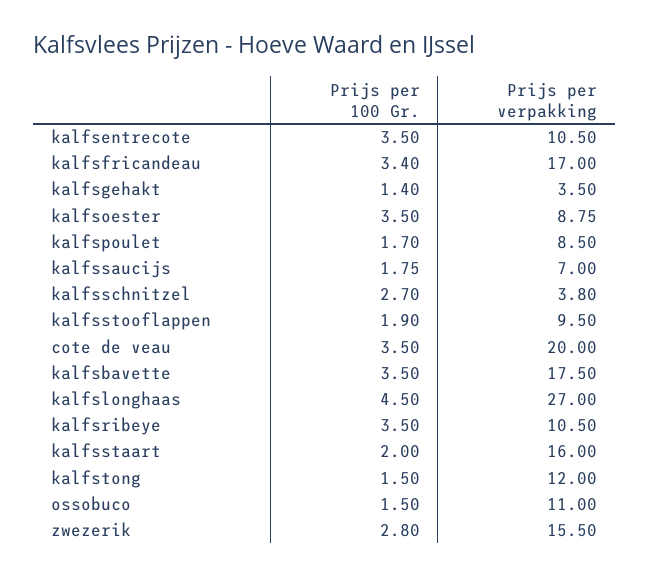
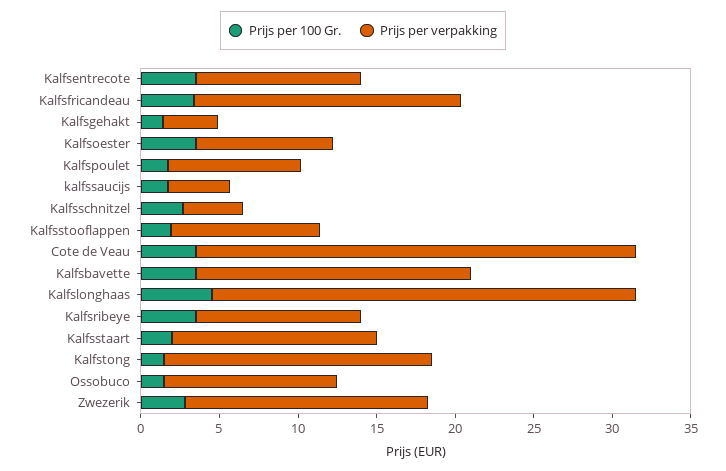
  {
    "Prijs per 100 Gr.": {
      "kalfsentrecote": 3.5,
      "kalfsfricandeau": 3.4,
      "kalfsgehakt": 1.4,
      "kalfsoester": 3.5,
      "kalfspoulet": 1.7,
      "kalfssaucijs": 1.75,
      "kalfsschnitzel": 2.7,
      "kalfsstooflappen": 1.9,
      "cote de veau": 3.5,
      "kalfsbavette": 3.5,
      "kalfslonghaas": 4.5,
      "kalfsribeye": 3.5,
      "kalfsstaart": 2,
      "kalfstong": 1.5,
      "ossobuco": 1.5,
      "zwezerik": 2.8
    },
    "Prijs per verpakking": {
      "kalfsentrecote": 10.5,
      "kalfsfricandeau": 17,
      "kalfsgehakt": 3.5,
      "kalfsoester": 8.75,
      "kalfspoulet": 8.5,
-     "kalfssaucijs": 7,
+     "kalfssaucijs": 4,
      "kalfsschnitzel": 3.8,
      "kalfsstooflappen": 9.5,
-     "cote de veau": 20,
+     "cote de veau": 28,
      "kalfsbavette": 17.5,
      "kalfslonghaas": 27,
      "kalfsribeye": 10.5,
-     "kalfsstaart": 16,
+     "kalfsstaart": 13,
-     "kalfstong": 12,
+     "kalfstong": 17,
      "ossobuco": 11,
      "zwezerik": 15.5
    }
  }

